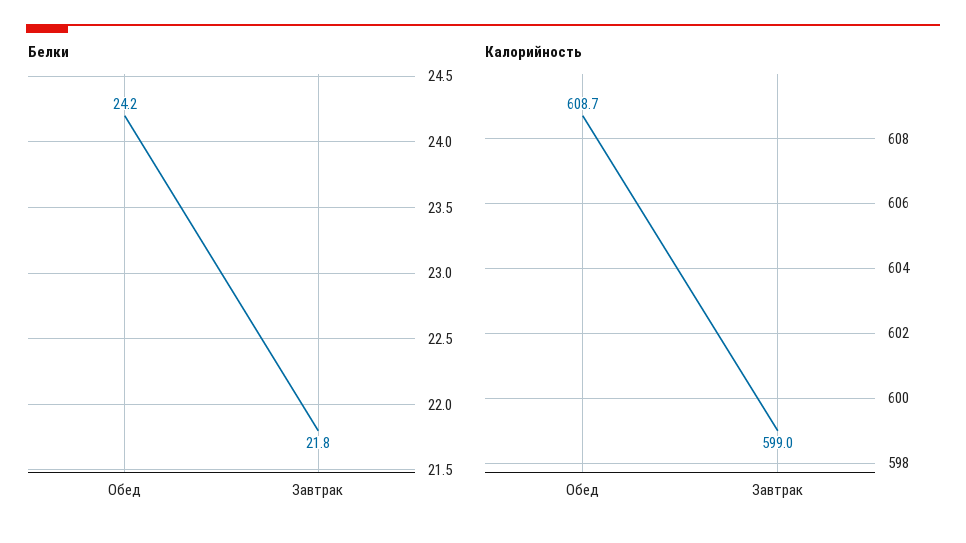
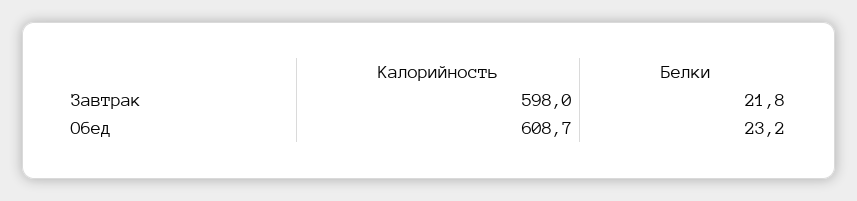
  {
    "Белки": {
-     "Обед": 24.2,
+     "Обед": 23.2,
      "Завтрак": 21.8
    },
    "Калорийность": {
      "Обед": 608.7,
-     "Завтрак": 599
+     "Завтрак": 598
    }
  }

